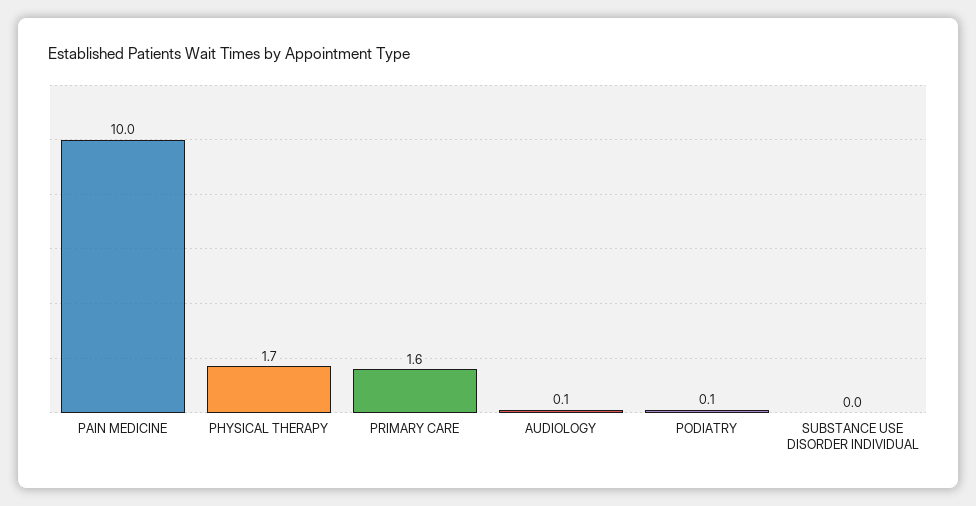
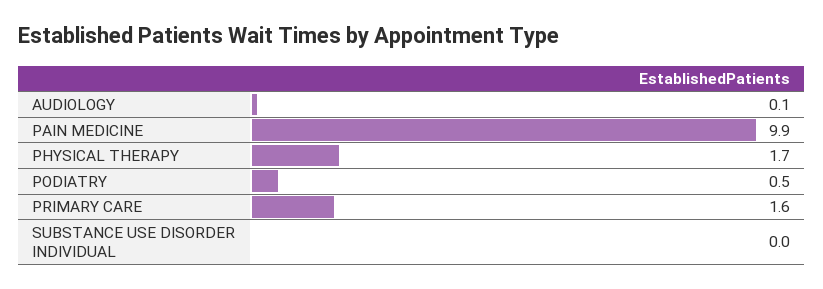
  {
-   "PAIN MEDICINE": 10,
+   "PAIN MEDICINE": 9.9,
    "PHYSICAL THERAPY": 1.7,
    "PRIMARY CARE": 1.6,
    "AUDIOLOGY": 0.1,
-   "PODIATRY": 0.1,
+   "PODIATRY": 0.5,
    "SUBSTANCE USE DISORDER INDIVIDUAL": 0
  }

